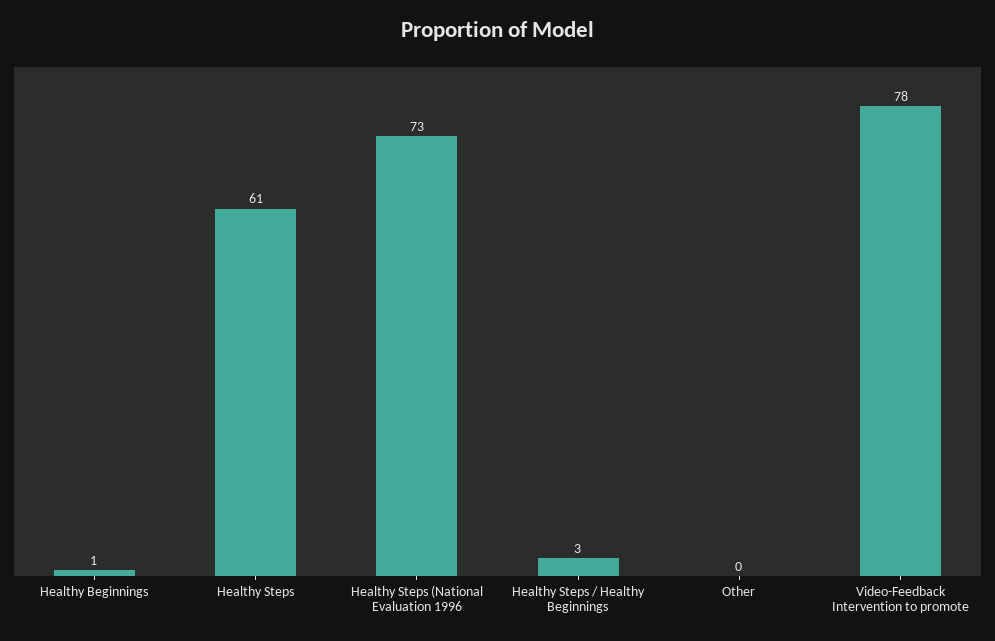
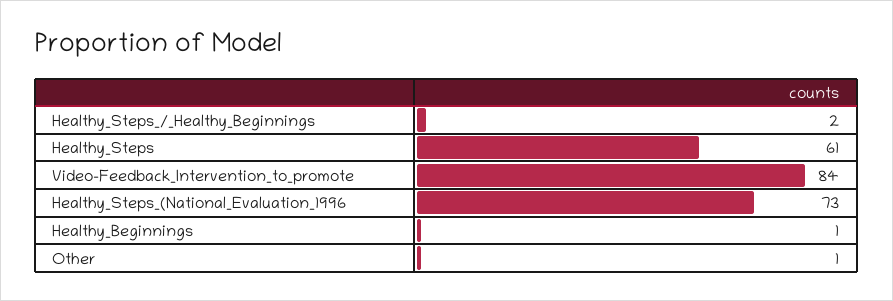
  {
    "Healthy Beginnings": 1,
    "Healthy Steps": 61,
    "Healthy Steps (National Evaluation 1996": 73,
-   "Healthy Steps / Healthy Beginnings": 3,
+   "Healthy Steps / Healthy Beginnings": 2,
-   "Other": 0,
+   "Other": 1,
-   "Video-Feedback Intervention to promote": 78
+   "Video-Feedback Intervention to promote": 84
  }

